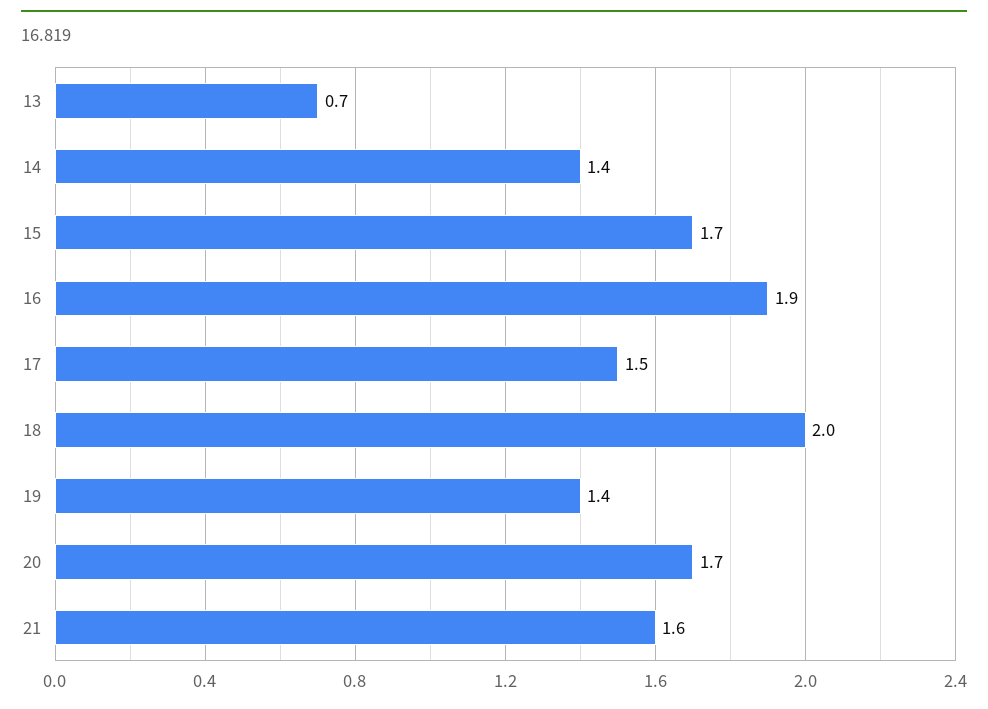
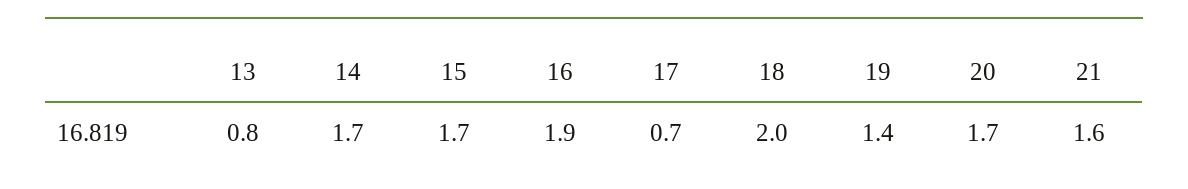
  {
-   "13": 0.7,
+   "13": 0.8,
-   "14": 1.4,
+   "14": 1.7,
    "15": 1.7,
    "16": 1.9,
-   "17": 1.5,
+   "17": 0.7,
    "18": 2,
    "19": 1.4,
    "20": 1.7,
    "21": 1.6
  }

